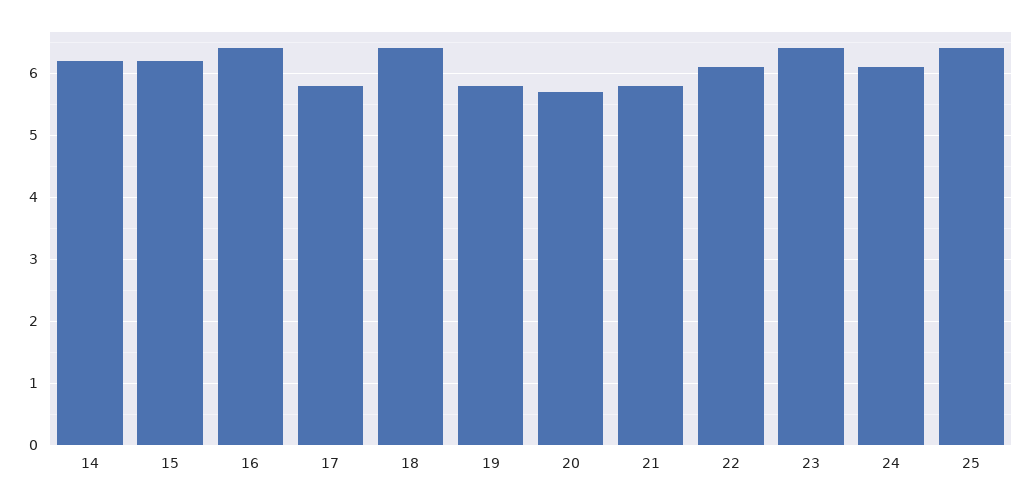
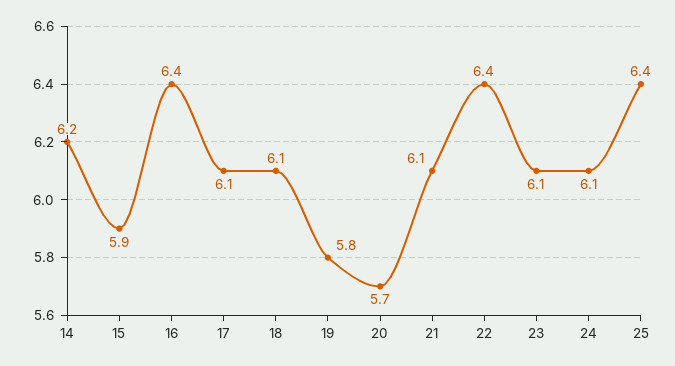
  {
    "14": 6.2,
-   "15": 6.2,
+   "15": 5.9,
    "16": 6.4,
-   "17": 5.8,
+   "17": 6.1,
-   "18": 6.4,
+   "18": 6.1,
    "19": 5.8,
    "20": 5.7,
-   "21": 5.8,
+   "21": 6.1,
-   "22": 6.1,
+   "22": 6.4,
-   "23": 6.4,
+   "23": 6.1,
    "24": 6.1,
    "25": 6.4
  }

